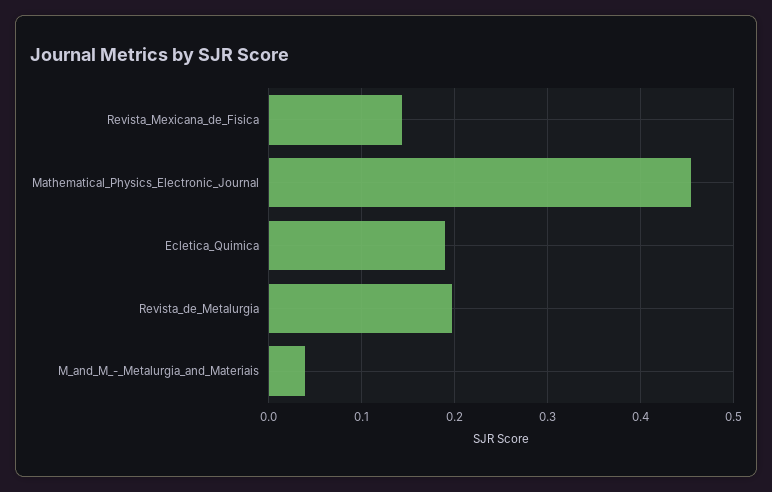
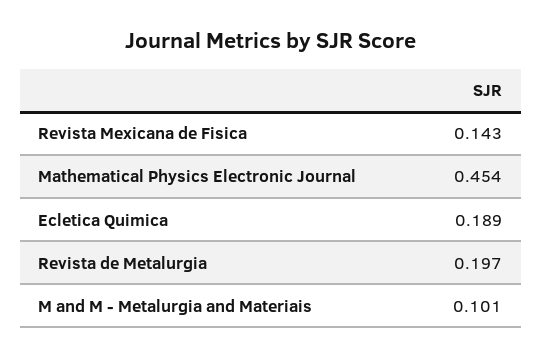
  {
    "Revista_Mexicana_de_Fisica": 0.143,
    "Mathematical_Physics_Electronic_Journal": 0.454,
    "Ecletica_Quimica": 0.189,
    "Revista_de_Metalurgia": 0.197,
-   "M_and_M_-_Metalurgia_and_Materiais": 0.04
+   "M_and_M_-_Metalurgia_and_Materiais": 0.101
  }

